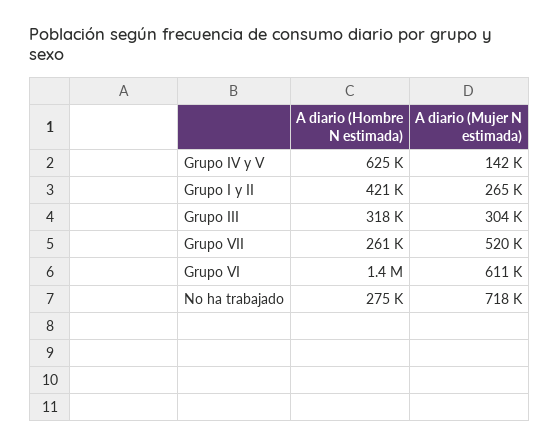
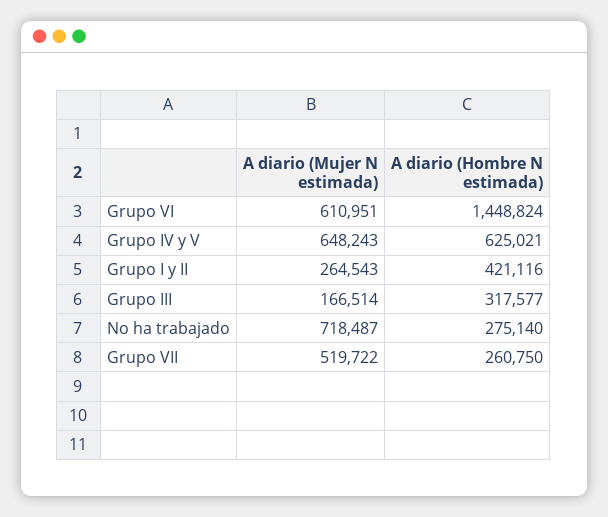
  {
    "A diario (Hombre N estimada)": {
      "Grupo IV y V": 625021,
      "Grupo I y II": 421116,
      "Grupo III": 317577,
      "Grupo VII": 260750,
      "Grupo VI": 1448824,
      "No ha trabajado": 275140
    },
    "A diario (Mujer N estimada)": {
-     "Grupo IV y V": 142000,
+     "Grupo IV y V": 648243,
      "Grupo I y II": 264543,
-     "Grupo III": 304000,
+     "Grupo III": 166514,
      "Grupo VII": 519722,
      "Grupo VI": 610951,
      "No ha trabajado": 718487
    }
  }

